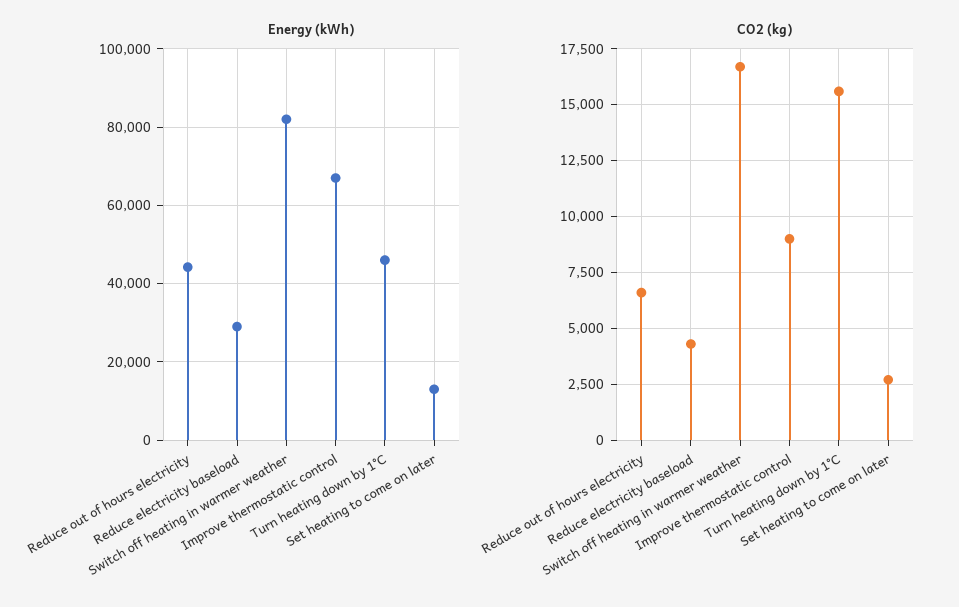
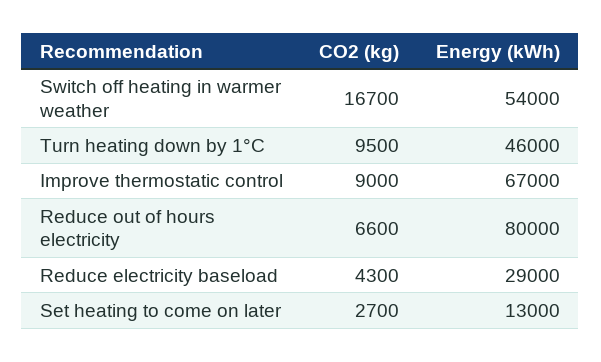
  {
    "Energy (kWh)": {
-     "Reduce out of hours electricity": 44000,
+     "Reduce out of hours electricity": 80000,
      "Reduce electricity baseload": 29000,
-     "Switch off heating in warmer weather": 82000,
+     "Switch off heating in warmer weather": 54000,
      "Improve thermostatic control": 67000,
      "Turn heating down by 1°C": 46000,
      "Set heating to come on later": 13000
    },
    "CO2 (kg)": {
      "Reduce out of hours electricity": 6600,
      "Reduce electricity baseload": 4300,
      "Switch off heating in warmer weather": 16700,
      "Improve thermostatic control": 9000,
-     "Turn heating down by 1°C": 15500,
+     "Turn heating down by 1°C": 9500,
      "Set heating to come on later": 2700
    }
  }

